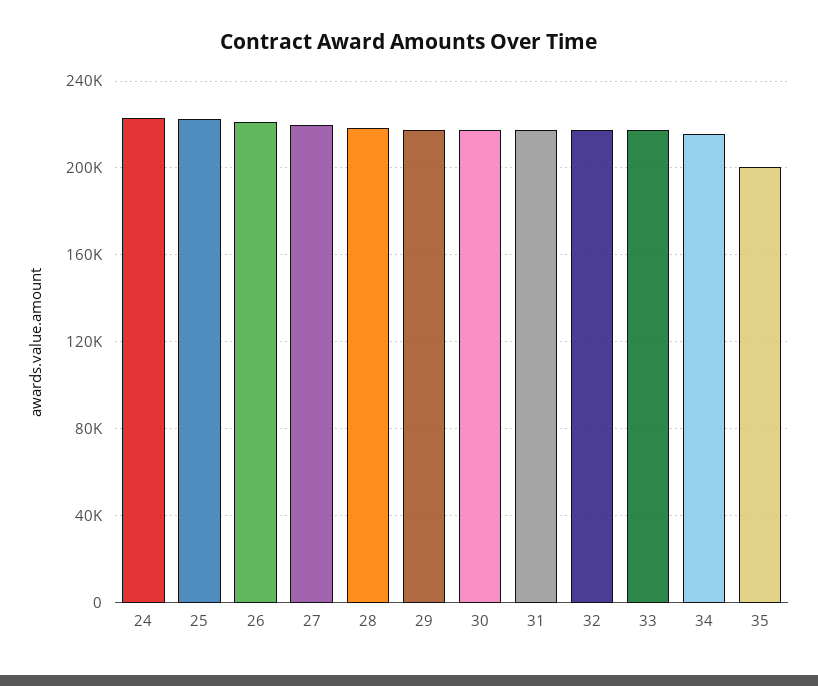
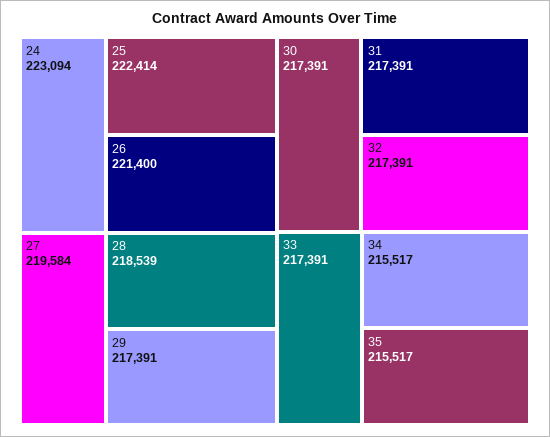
  {
    "24": 223094,
    "25": 222414,
    "26": 221400,
    "27": 219584,
    "28": 218539,
    "29": 217391,
    "30": 217391,
    "31": 217391,
    "32": 217391,
    "33": 217391,
    "34": 215517,
-   "35": 200000
+   "35": 215517
  }

